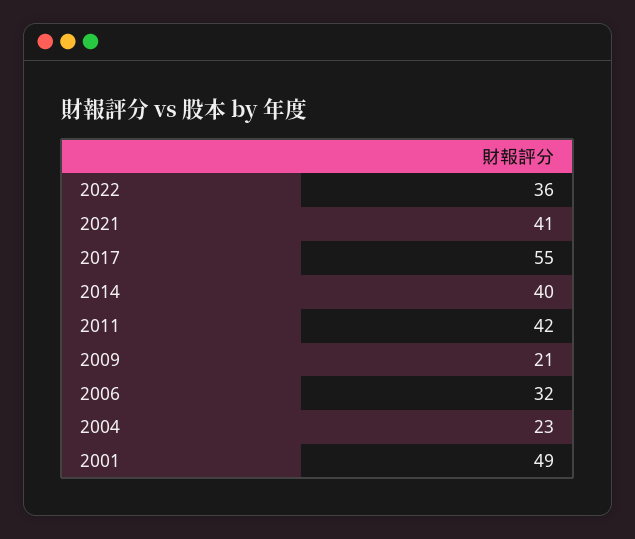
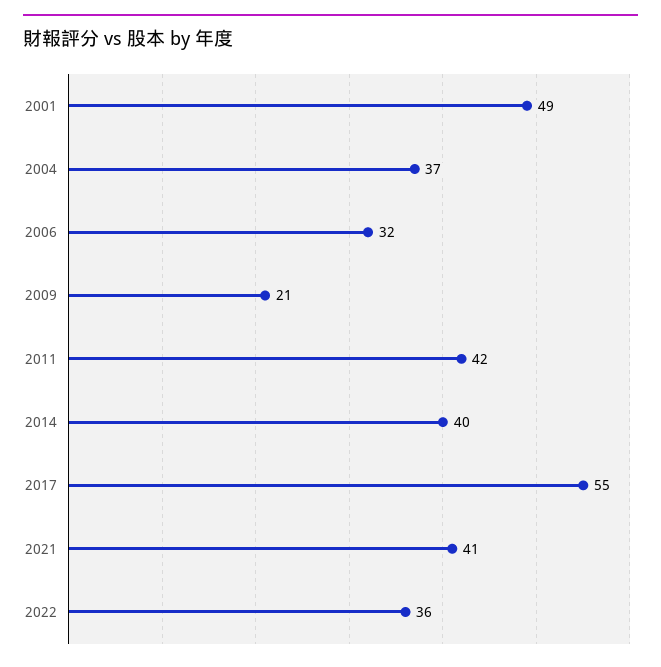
  {
    "2022": 36,
    "2021": 41,
    "2017": 55,
    "2014": 40,
    "2011": 42,
    "2009": 21,
    "2006": 32,
-   "2004": 23,
+   "2004": 37,
    "2001": 49
  }

